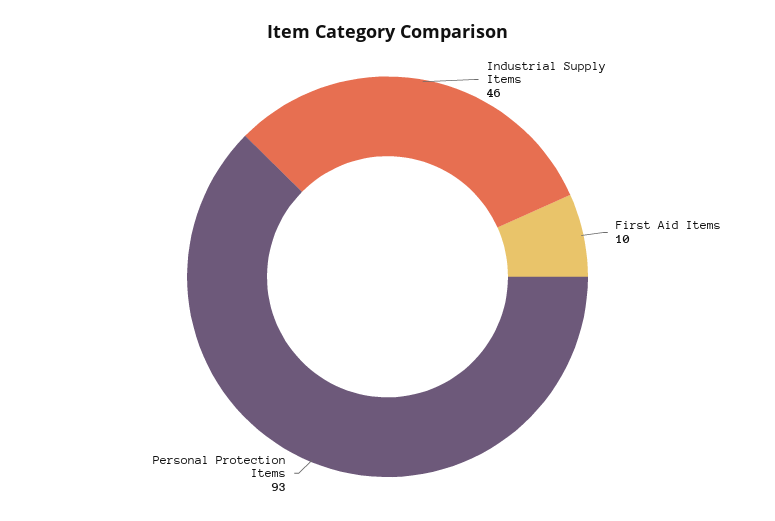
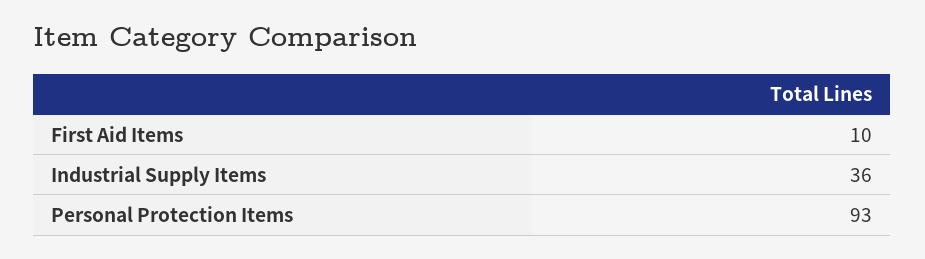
  {
-   "Industrial Supply Items": 46,
+   "Industrial Supply Items": 36,
    "First Aid Items": 10,
    "Personal Protection Items": 93
  }

